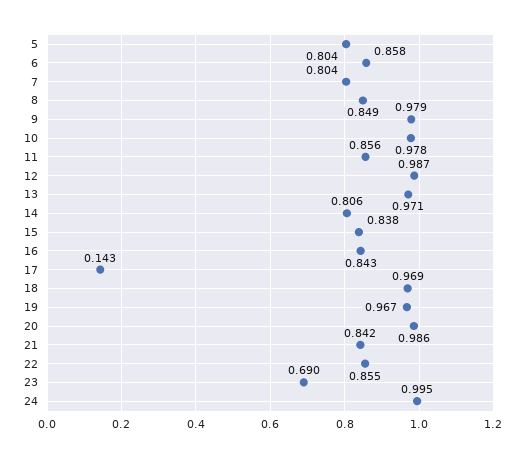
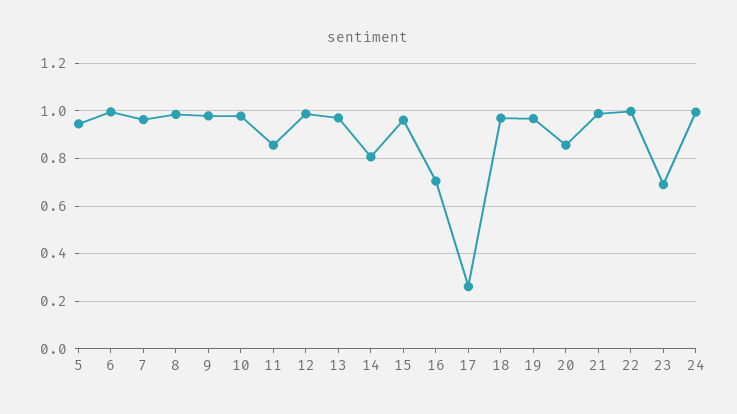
  {
-   "5": 0.804,
+   "5": 0.95,
-   "6": 0.858,
+   "6": 1,
-   "7": 0.804,
+   "7": 0.95,
-   "8": 0.849,
+   "8": 1,
    "9": 0.979,
    "10": 0.978,
    "11": 0.856,
    "12": 0.987,
    "13": 0.971,
    "14": 0.806,
-   "15": 0.838,
+   "15": 0.95,
-   "16": 0.843,
+   "16": 0.7,
-   "17": 0.143,
+   "17": 0.25,
    "18": 0.969,
    "19": 0.967,
-   "20": 0.986,
+   "20": 0.85,
-   "21": 0.842,
+   "21": 1,
-   "22": 0.855,
+   "22": 1,
    "23": 0.69,
    "24": 0.995
  }

